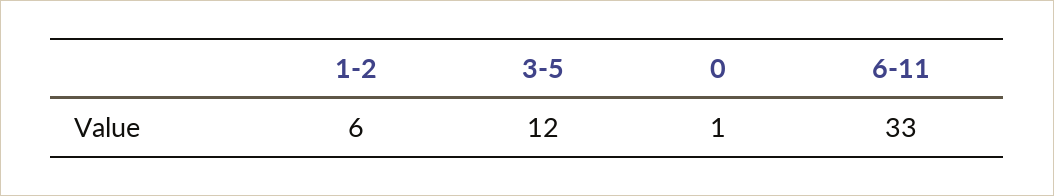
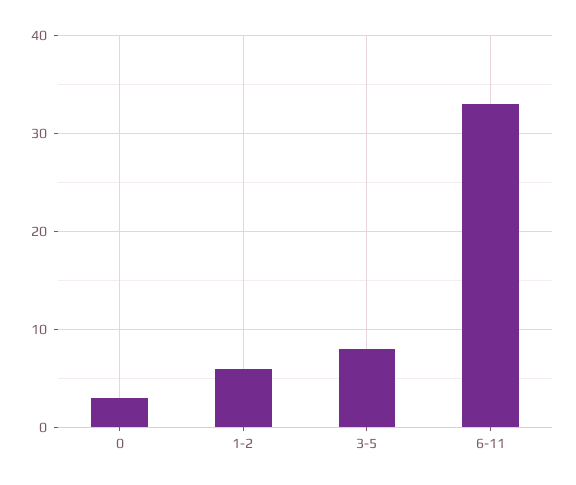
  {
    "1-2": 6,
-   "3-5": 12,
+   "3-5": 8,
-   "0": 1,
+   "0": 3,
    "6-11": 33
  }

